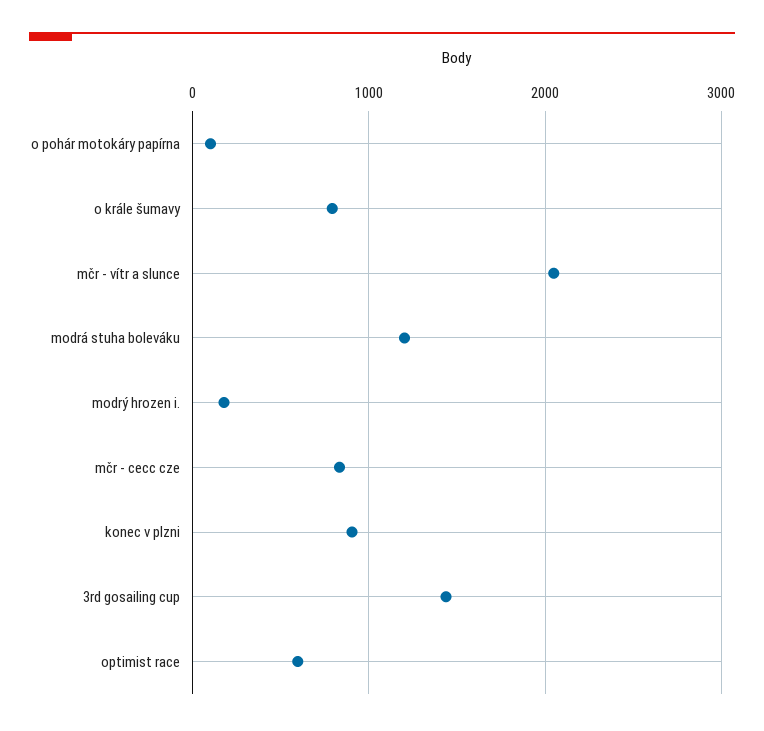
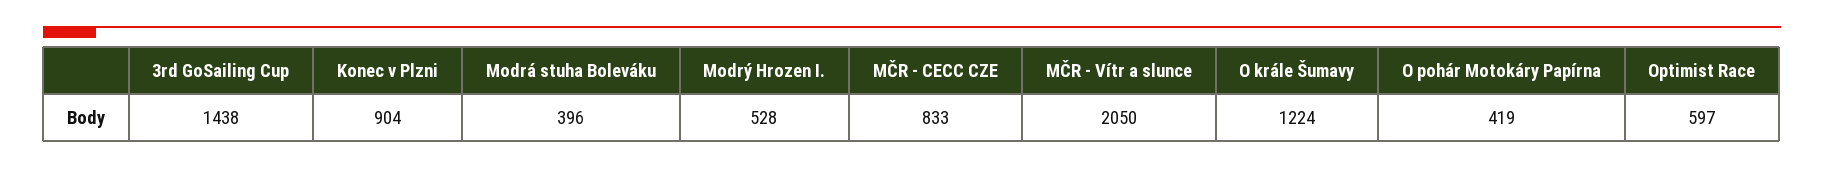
  {
-   "o pohár motokáry papírna": 100,
+   "o pohár motokáry papírna": 419,
-   "o krále šumavy": 800,
+   "o krále šumavy": 1224,
    "mčr - vítr a slunce": 2050,
-   "modrá stuha boleváku": 1200,
+   "modrá stuha boleváku": 396,
-   "modrý hrozen i.": 200,
+   "modrý hrozen i.": 528,
    "mčr - cecc cze": 833,
    "konec v plzni": 904,
    "3rd gosailing cup": 1438,
    "optimist race": 597
  }

